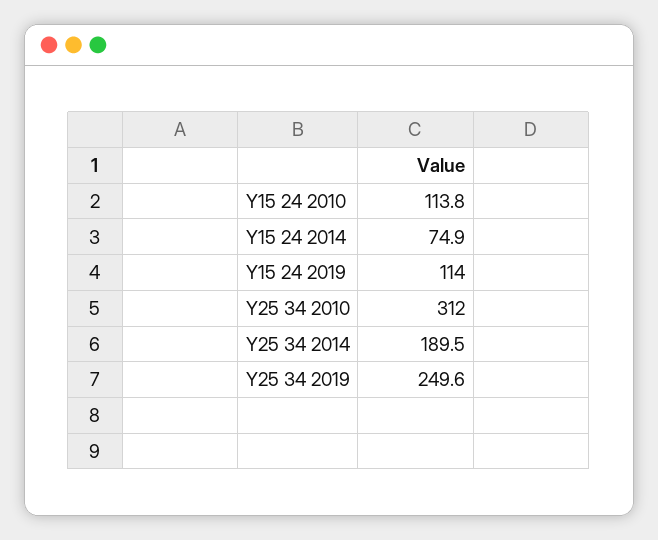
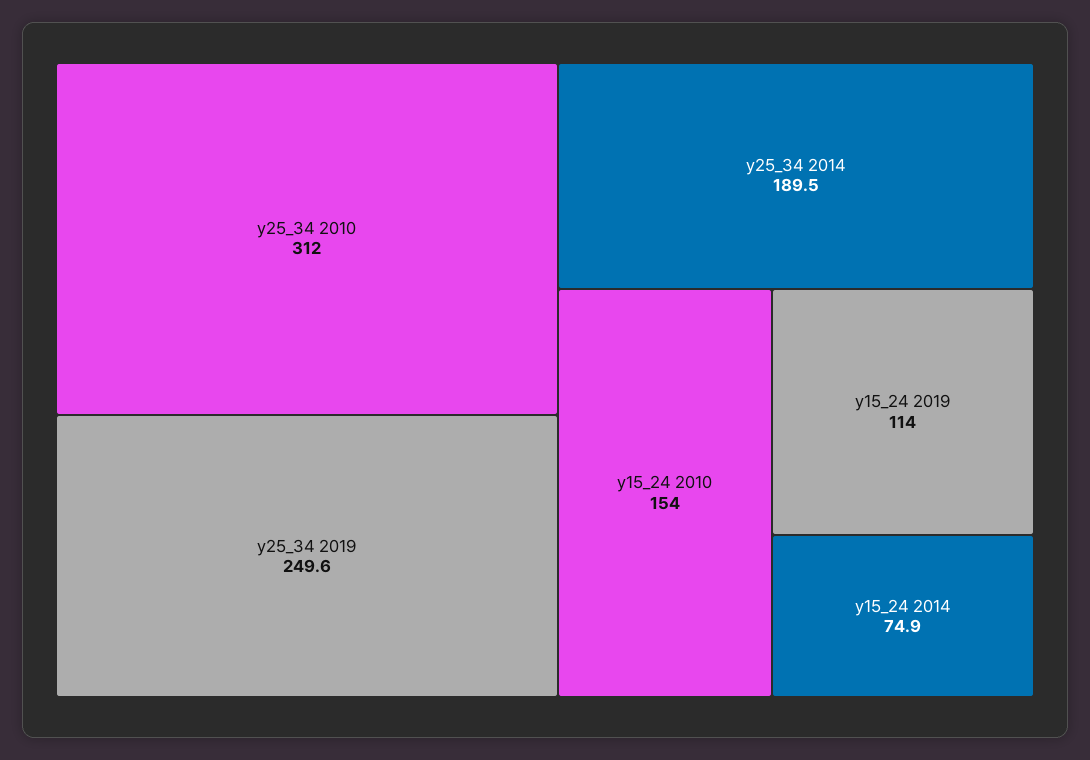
  {
-   "Y15 24 2010": 113.8,
+   "Y15 24 2010": 154,
    "Y15 24 2014": 74.9,
    "Y15 24 2019": 114,
    "Y25 34 2010": 312,
    "Y25 34 2014": 189.5,
    "Y25 34 2019": 249.6
  }

